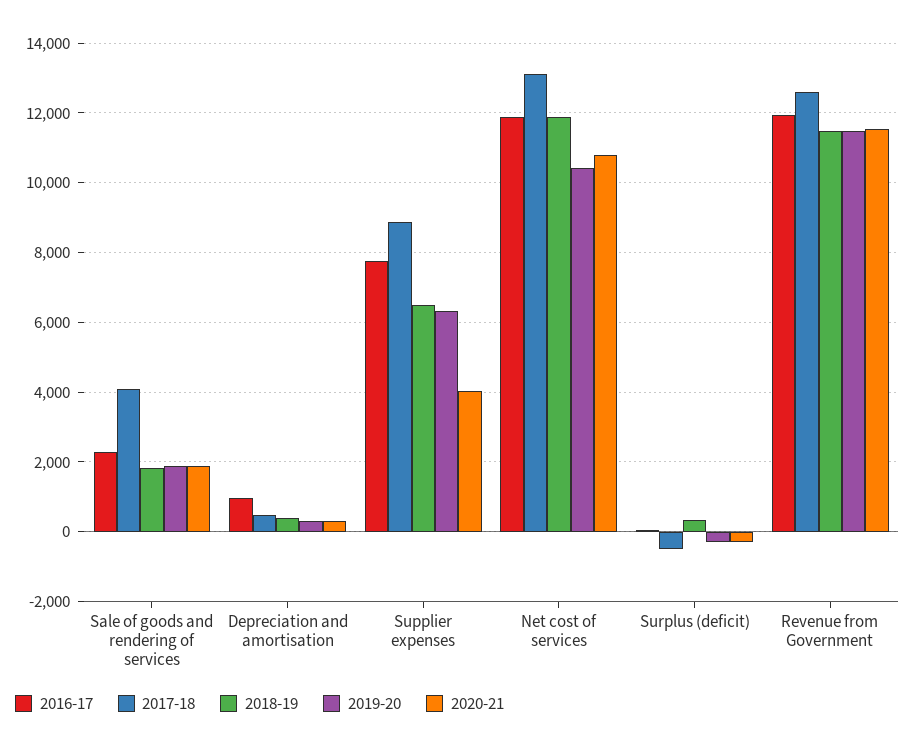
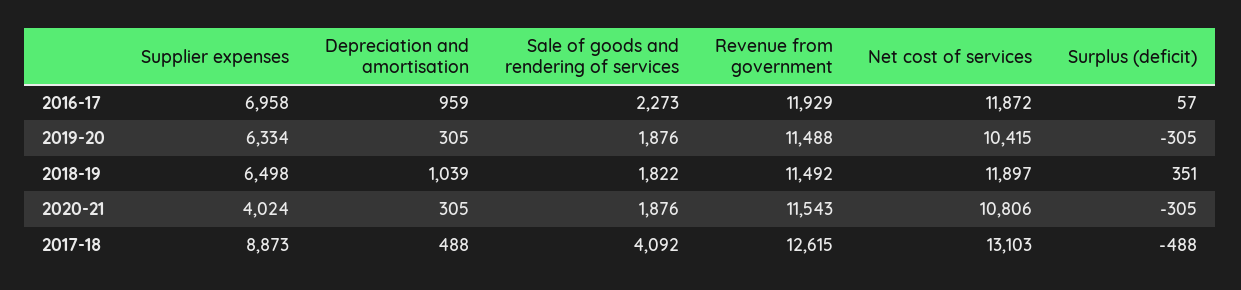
  {
    "2016-17": {
      "Sale of goods and rendering of services": 2273,
      "Depreciation and amortisation": 959,
-     "Supplier expenses": 7800,
+     "Supplier expenses": 6958,
      "Net cost of services": 11872,
      "Surplus (deficit)": 57,
      "Revenue from Government": 11929
    },
    "2017-18": {
      "Sale of goods and rendering of services": 4092,
      "Depreciation and amortisation": 488,
      "Supplier expenses": 8873,
      "Net cost of services": 13103,
      "Surplus (deficit)": -488,
      "Revenue from Government": 12615
    },
    "2018-19": {
      "Sale of goods and rendering of services": 1822,
-     "Depreciation and amortisation": 400,
+     "Depreciation and amortisation": 1039,
      "Supplier expenses": 6498,
      "Net cost of services": 11897,
      "Surplus (deficit)": 351,
      "Revenue from Government": 11492
    },
    "2019-20": {
      "Sale of goods and rendering of services": 1876,
      "Depreciation and amortisation": 305,
      "Supplier expenses": 6334,
      "Net cost of services": 10415,
      "Surplus (deficit)": -305,
      "Revenue from Government": 11488
    },
    "2020-21": {
      "Sale of goods and rendering of services": 1876,
      "Depreciation and amortisation": 305,
      "Supplier expenses": 4024,
      "Net cost of services": 10806,
      "Surplus (deficit)": -305,
      "Revenue from Government": 11543
    }
  }

